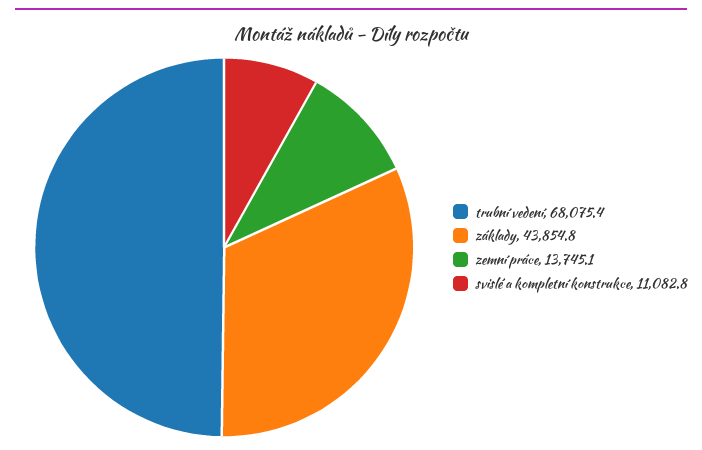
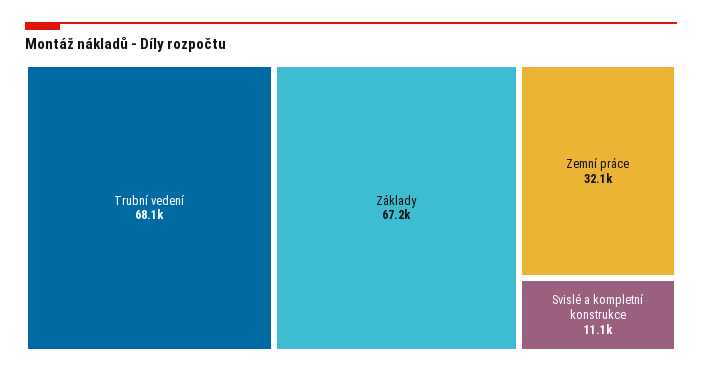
  {
    "trubní vedení": 68075.4,
-   "základy": 43854.8,
+   "základy": 67200,
-   "zemní práce": 13745.1,
+   "zemní práce": 32100,
    "svislé a kompletní konstrukce": 11082.8
  }

